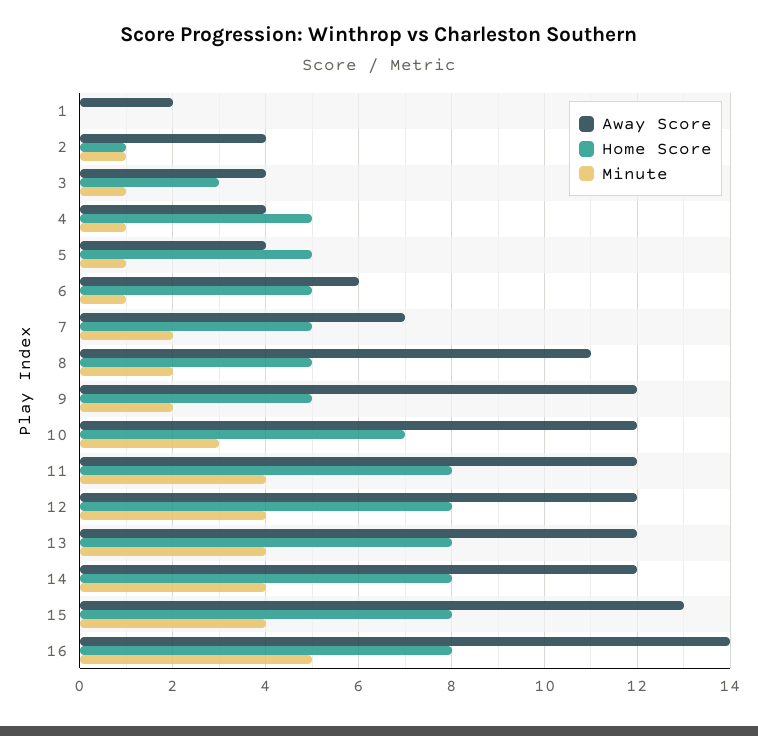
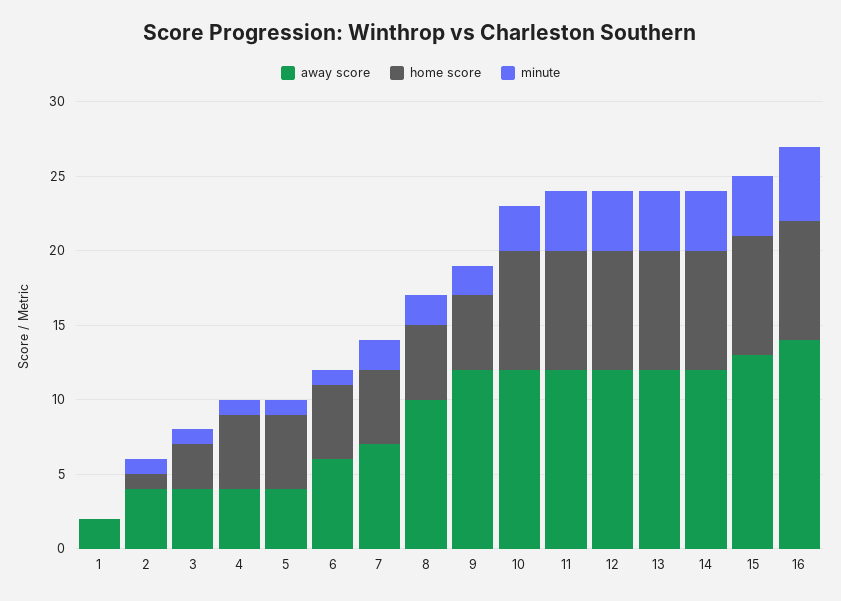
  {
    "Away Score": {
      "1": 2,
      "2": 4,
      "3": 4,
      "4": 4,
      "5": 4,
      "6": 6,
      "7": 7,
-     "8": 11,
+     "8": 10,
      "9": 12,
      "10": 12,
      "11": 12,
      "12": 12,
      "13": 12,
      "14": 12,
      "15": 13,
      "16": 14
    },
    "Home Score": {
      "1": 0,
      "2": 1,
      "3": 3,
      "4": 5,
      "5": 5,
      "6": 5,
      "7": 5,
      "8": 5,
      "9": 5,
-     "10": 7,
+     "10": 8,
      "11": 8,
      "12": 8,
      "13": 8,
      "14": 8,
      "15": 8,
      "16": 8
    },
    "Minute": {
      "1": 0,
      "2": 1,
      "3": 1,
      "4": 1,
      "5": 1,
      "6": 1,
      "7": 2,
      "8": 2,
      "9": 2,
      "10": 3,
      "11": 4,
      "12": 4,
      "13": 4,
      "14": 4,
      "15": 4,
      "16": 5
    }
  }

